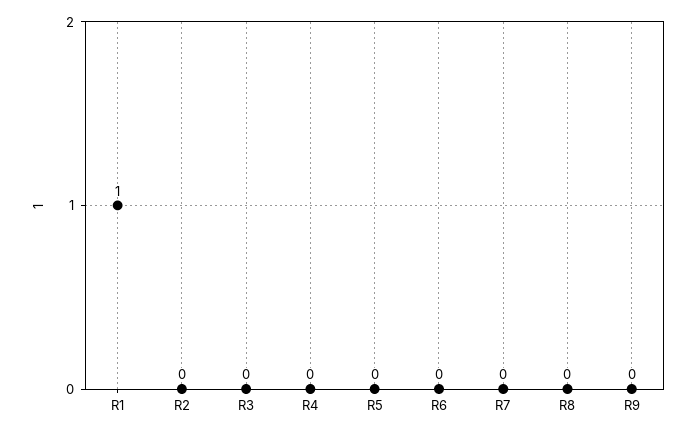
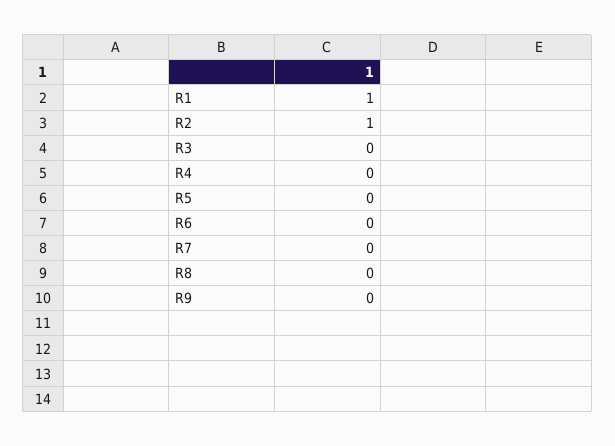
  {
    "R1": 1,
-   "R2": 0,
+   "R2": 1,
    "R3": 0,
    "R4": 0,
    "R5": 0,
    "R6": 0,
    "R7": 0,
    "R8": 0,
    "R9": 0
  }

